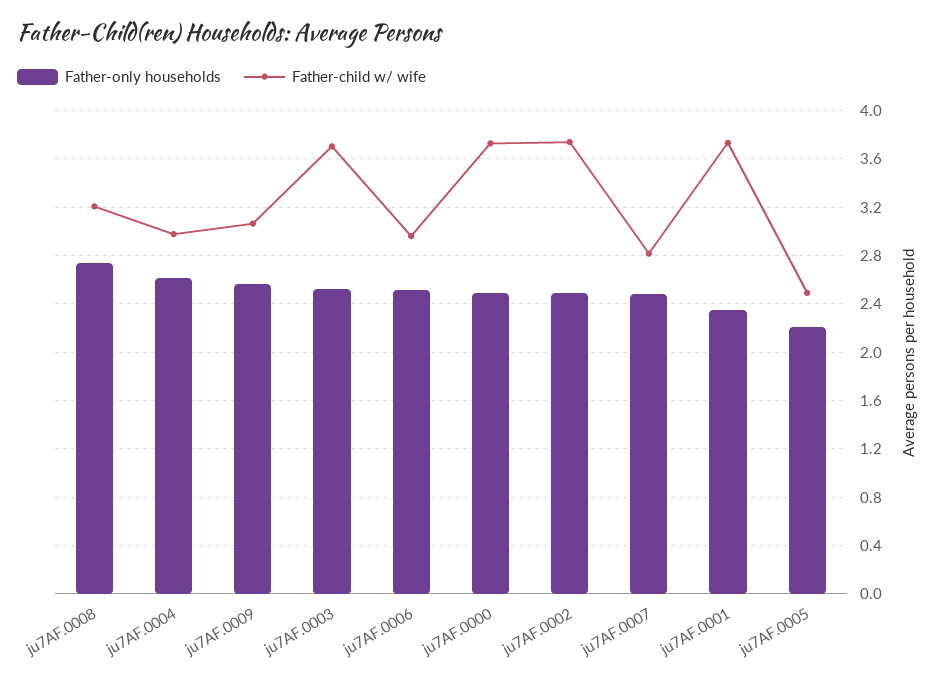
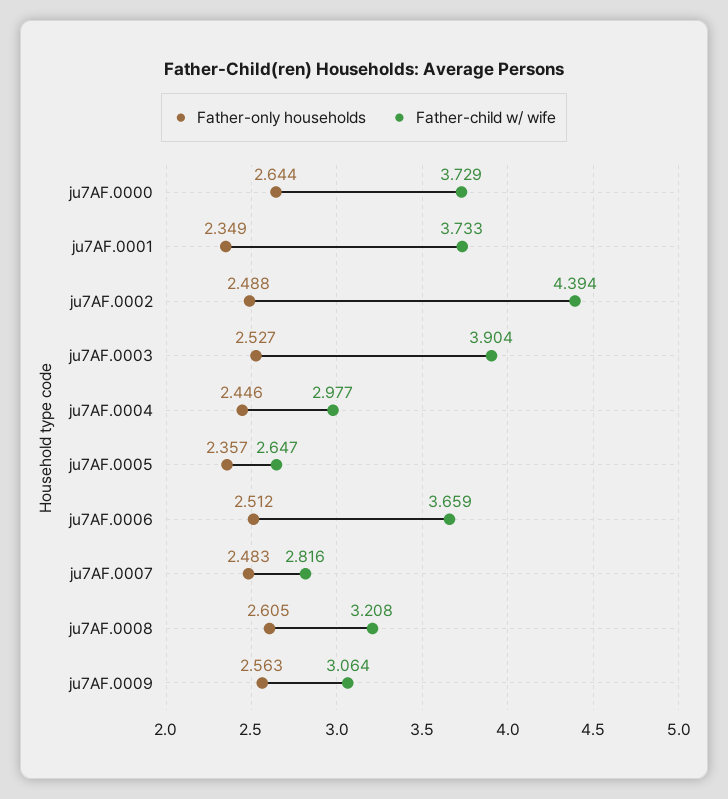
  {
    "Father-only households": {
-     "ju7AF.0008": 2.75,
+     "ju7AF.0008": 2.605,
-     "ju7AF.0004": 2.6,
+     "ju7AF.0004": 2.446,
      "ju7AF.0009": 2.563,
      "ju7AF.0003": 2.527,
      "ju7AF.0006": 2.512,
-     "ju7AF.0000": 2.5,
+     "ju7AF.0000": 2.644,
      "ju7AF.0002": 2.488,
      "ju7AF.0007": 2.483,
      "ju7AF.0001": 2.349,
-     "ju7AF.0005": 2.2
+     "ju7AF.0005": 2.357
    },
    "Father-child w/ wife": {
      "ju7AF.0008": 3.208,
      "ju7AF.0004": 2.977,
      "ju7AF.0009": 3.064,
-     "ju7AF.0003": 3.7,
+     "ju7AF.0003": 3.904,
-     "ju7AF.0006": 2.95,
+     "ju7AF.0006": 3.659,
      "ju7AF.0000": 3.729,
-     "ju7AF.0002": 3.75,
+     "ju7AF.0002": 4.394,
      "ju7AF.0007": 2.816,
      "ju7AF.0001": 3.733,
-     "ju7AF.0005": 2.5
+     "ju7AF.0005": 2.647
    }
  }

